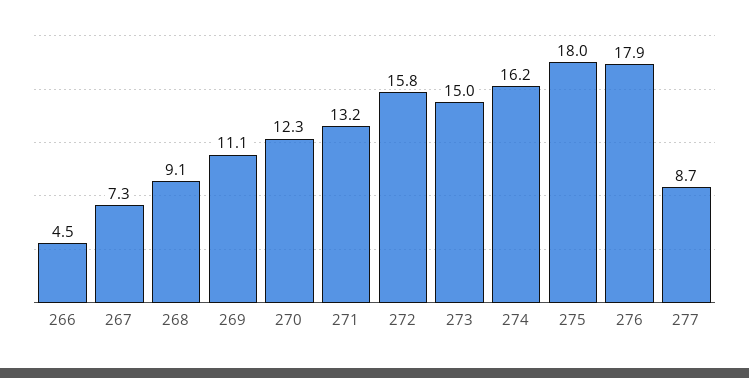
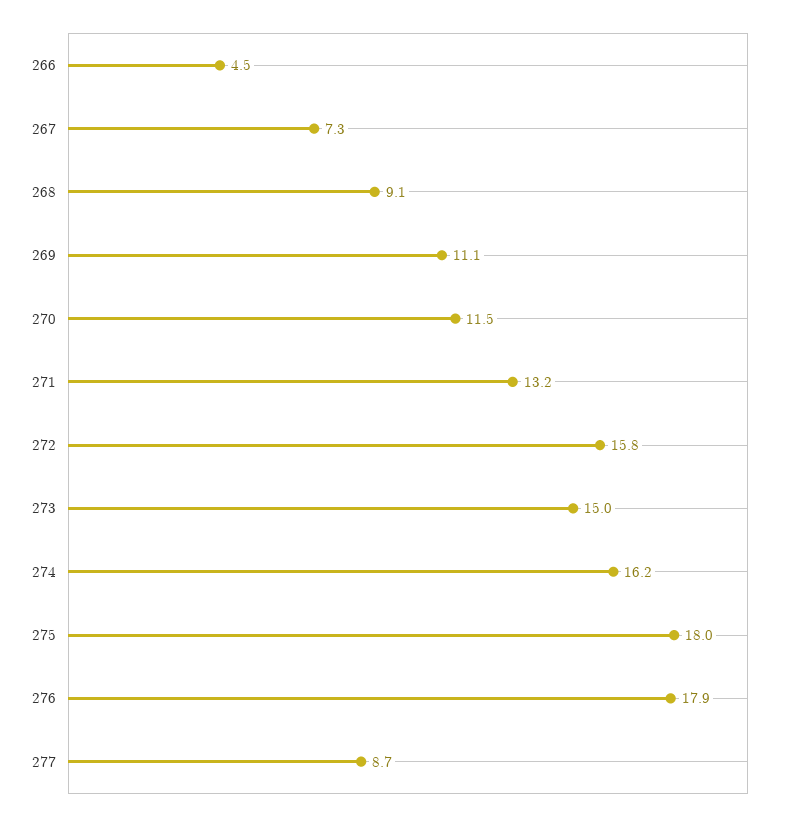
  {
    "266": 4.5,
    "267": 7.3,
    "268": 9.1,
    "269": 11.1,
-   "270": 12.3,
+   "270": 11.5,
    "271": 13.2,
    "272": 15.8,
    "273": 15,
    "274": 16.2,
    "275": 18,
    "276": 17.9,
    "277": 8.7
  }

